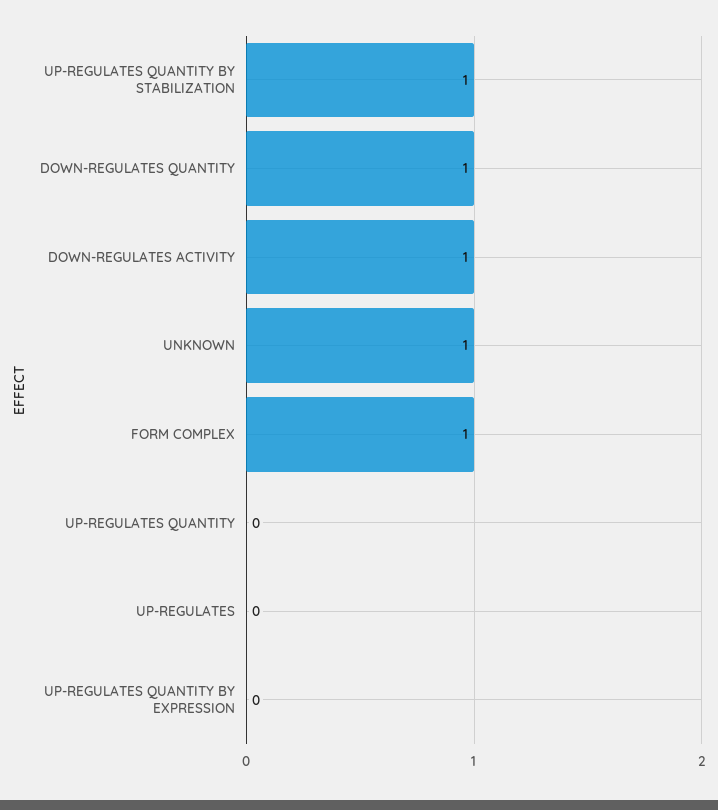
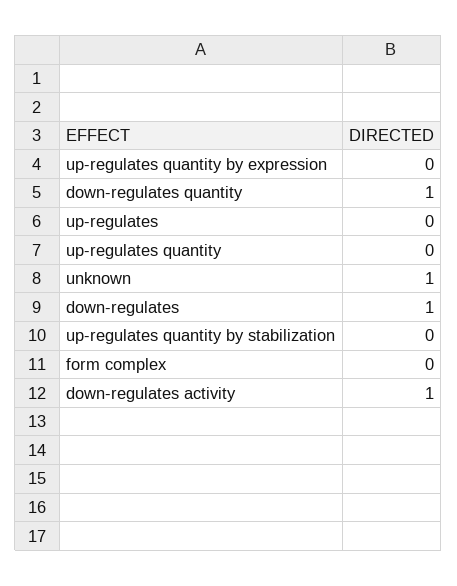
  {
-   "UP-REGULATES QUANTITY BY STABILIZATION": 1,
+   "UP-REGULATES QUANTITY BY STABILIZATION": 0,
    "DOWN-REGULATES QUANTITY": 1,
    "DOWN-REGULATES ACTIVITY": 1,
    "UNKNOWN": 1,
-   "FORM COMPLEX": 1,
+   "FORM COMPLEX": 0,
    "UP-REGULATES QUANTITY": 0,
    "UP-REGULATES": 0,
-   "UP-REGULATES QUANTITY BY EXPRESSION": 0
+   "UP-REGULATES QUANTITY BY EXPRESSION": 0,
+   "down-regulates": 1
  }

